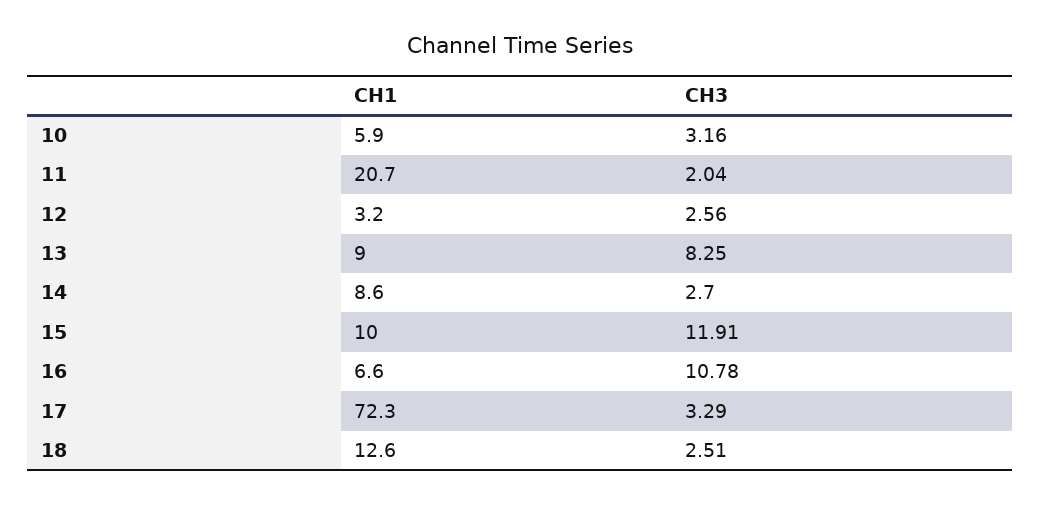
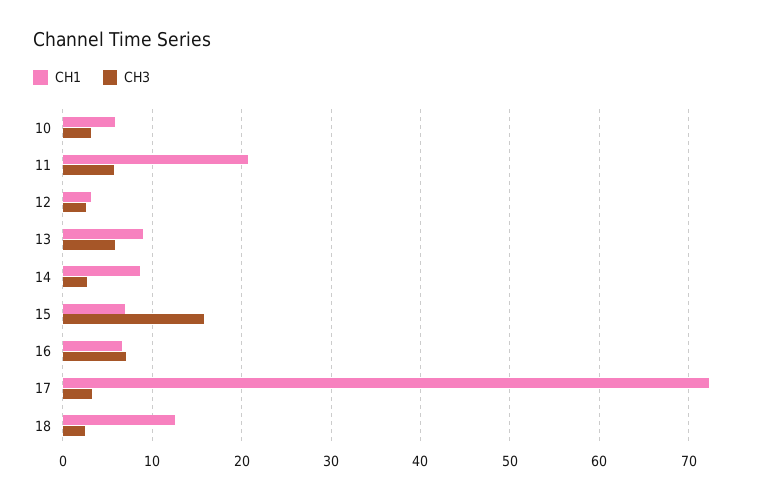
  {
    "CH1": {
      "10": 5.9,
      "11": 20.7,
      "12": 3.2,
      "13": 9,
      "14": 8.6,
-     "15": 10,
+     "15": 7,
      "16": 6.6,
      "17": 72.3,
      "18": 12.6
    },
    "CH3": {
      "10": 3.16,
-     "11": 2.04,
+     "11": 6,
      "12": 2.56,
-     "13": 8.25,
+     "13": 6,
      "14": 2.7,
-     "15": 11.91,
+     "15": 16,
-     "16": 10.78,
+     "16": 7,
      "17": 3.29,
      "18": 2.51
    }
  }

